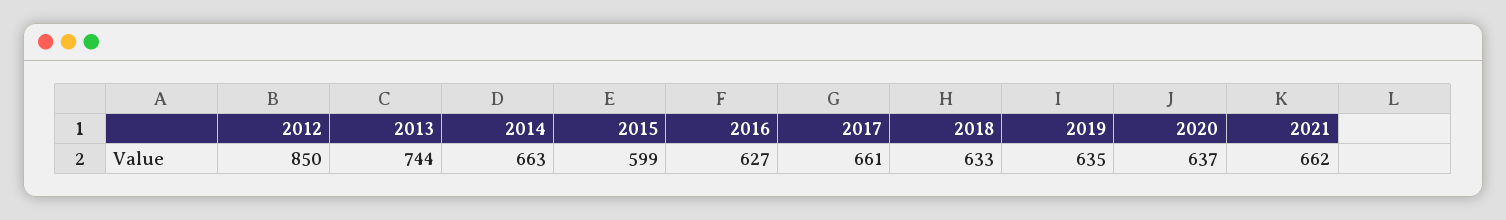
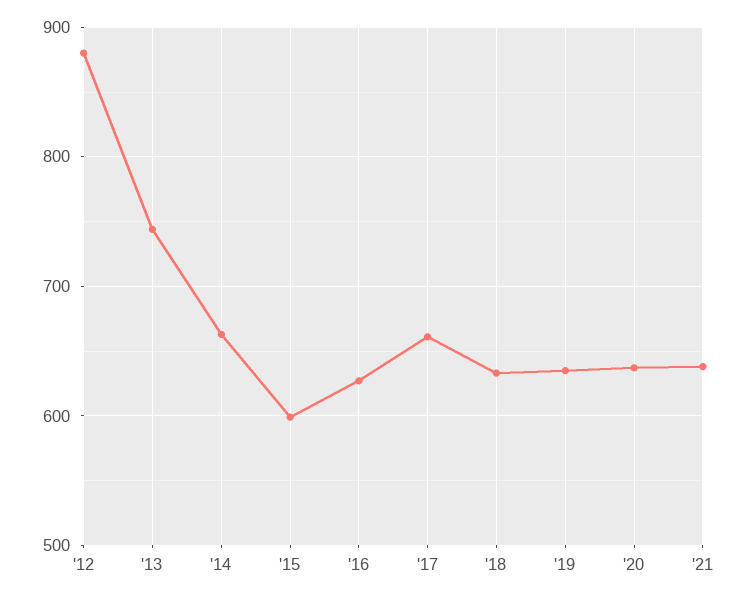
  {
-   "2012": 850,
+   "2012": 880,
    "2013": 744,
    "2014": 663,
    "2015": 599,
    "2016": 627,
    "2017": 661,
    "2018": 633,
    "2019": 635,
    "2020": 637,
-   "2021": 662
+   "2021": 640
  }

